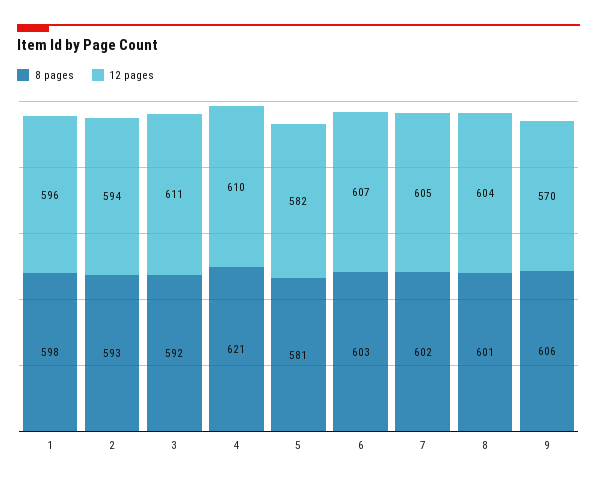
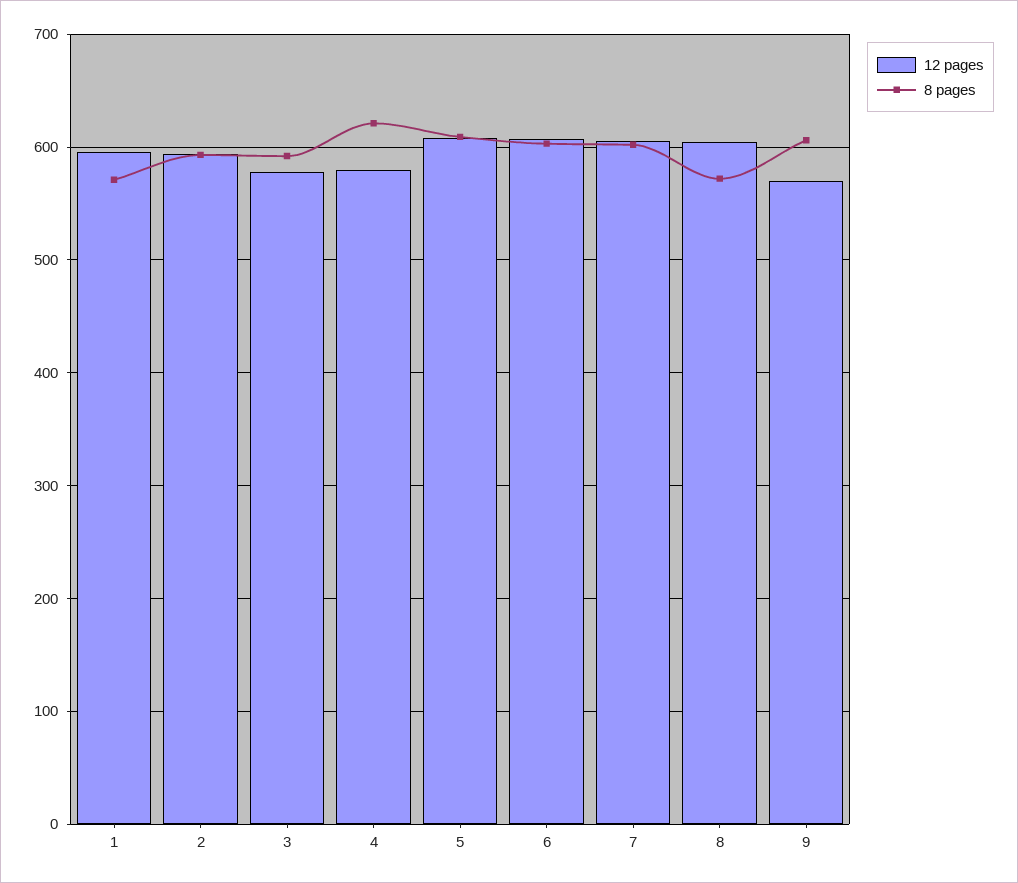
  {
    "8 pages": {
-     "1": 598,
+     "1": 570,
      "2": 593,
      "3": 592,
      "4": 621,
-     "5": 581,
+     "5": 610,
      "6": 603,
      "7": 602,
-     "8": 601,
+     "8": 570,
      "9": 606
    },
    "12 pages": {
      "1": 596,
      "2": 594,
-     "3": 611,
+     "3": 580,
-     "4": 610,
+     "4": 580,
-     "5": 582,
+     "5": 610,
      "6": 607,
      "7": 605,
      "8": 604,
      "9": 570
    }
  }

